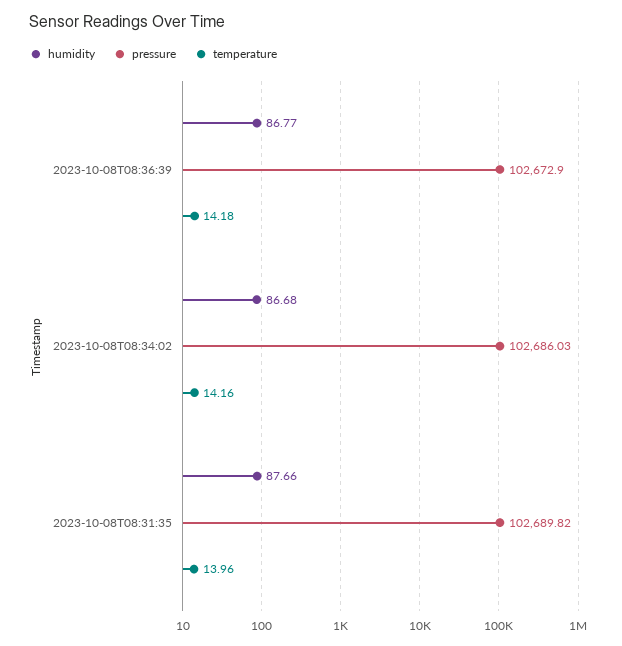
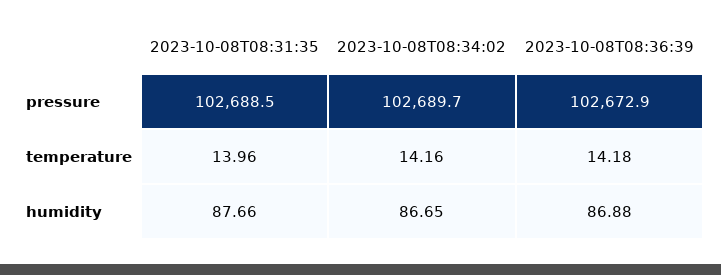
  {
    "humidity": {
-     "2023-10-08T08:36:39": 86.77,
+     "2023-10-08T08:36:39": 86.88,
-     "2023-10-08T08:34:02": 86.68,
+     "2023-10-08T08:34:02": 86.65,
      "2023-10-08T08:31:35": 87.66
    },
    "pressure": {
      "2023-10-08T08:36:39": 102672.9,
-     "2023-10-08T08:34:02": 102686.03,
+     "2023-10-08T08:34:02": 102689.7,
-     "2023-10-08T08:31:35": 102689.82
+     "2023-10-08T08:31:35": 102688.5
    },
    "temperature": {
      "2023-10-08T08:36:39": 14.18,
      "2023-10-08T08:34:02": 14.16,
      "2023-10-08T08:31:35": 13.96
    }
  }

